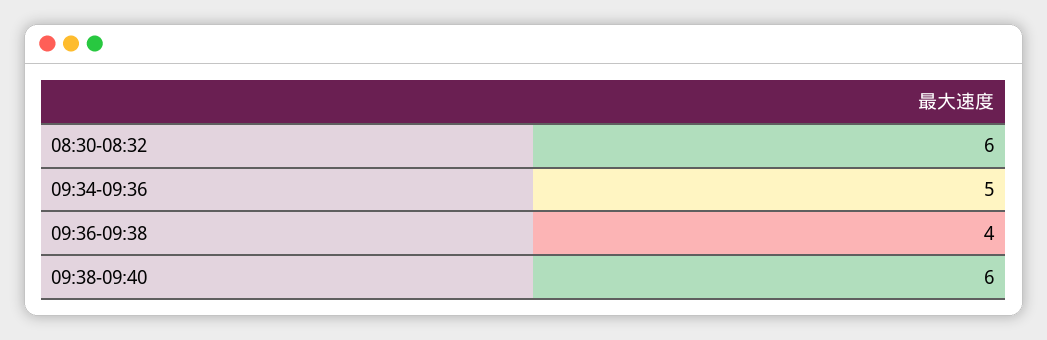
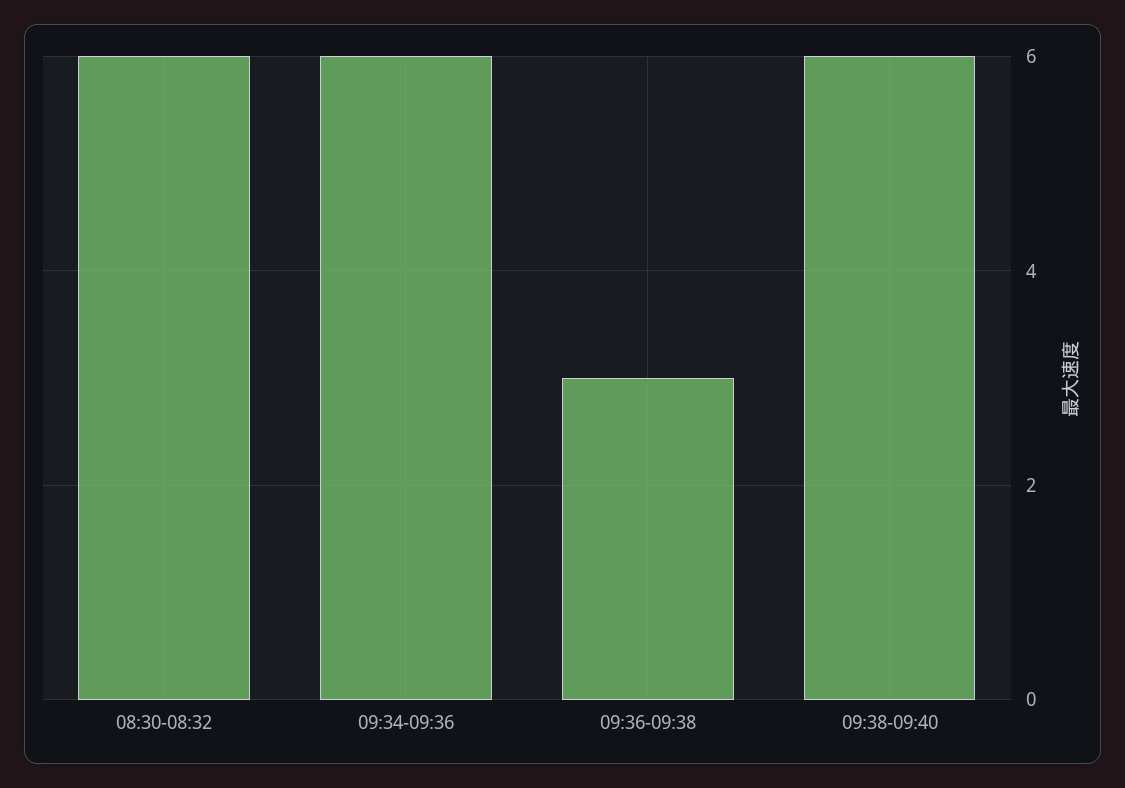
  {
    "08:30-08:32": 6,
-   "09:34-09:36": 5,
+   "09:34-09:36": 6,
-   "09:36-09:38": 4,
+   "09:36-09:38": 3,
    "09:38-09:40": 6
  }

